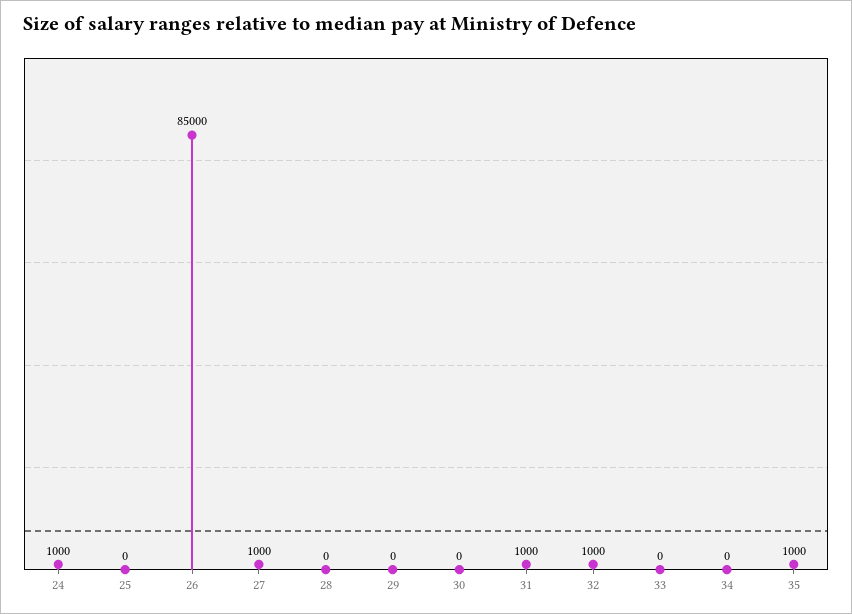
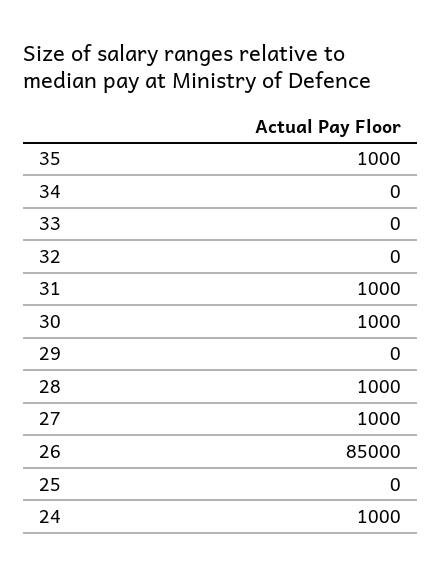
  {
    "24": 1000,
    "25": 0,
    "26": 85000,
    "27": 1000,
-   "28": 0,
+   "28": 1000,
    "29": 0,
-   "30": 0,
+   "30": 1000,
    "31": 1000,
-   "32": 1000,
+   "32": 0,
    "33": 0,
    "34": 0,
    "35": 1000
  }

